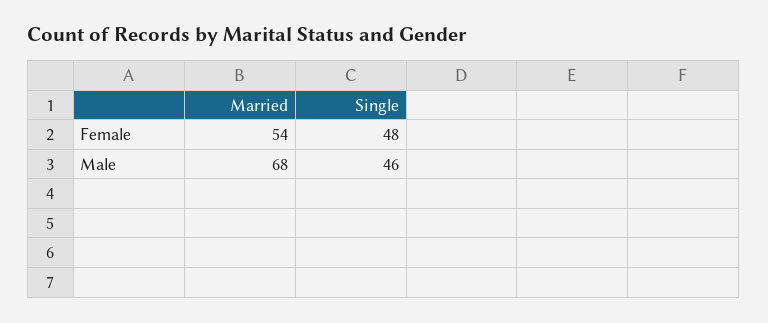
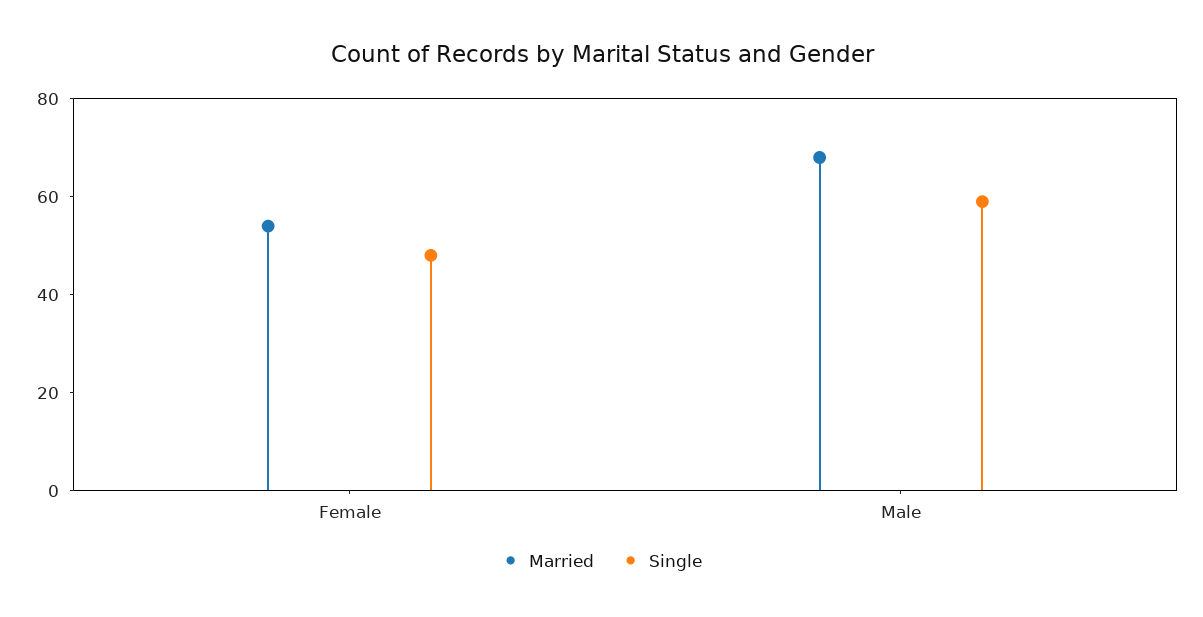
  {
    "Married": {
      "Female": 54,
      "Male": 68
    },
    "Single": {
      "Female": 48,
-     "Male": 46
+     "Male": 60
    }
  }

